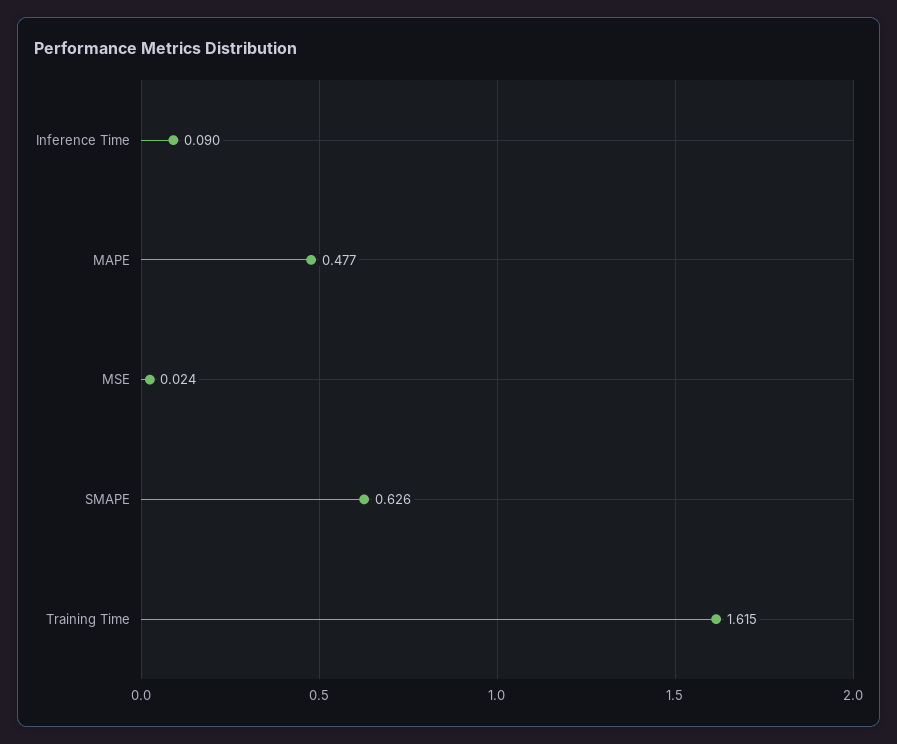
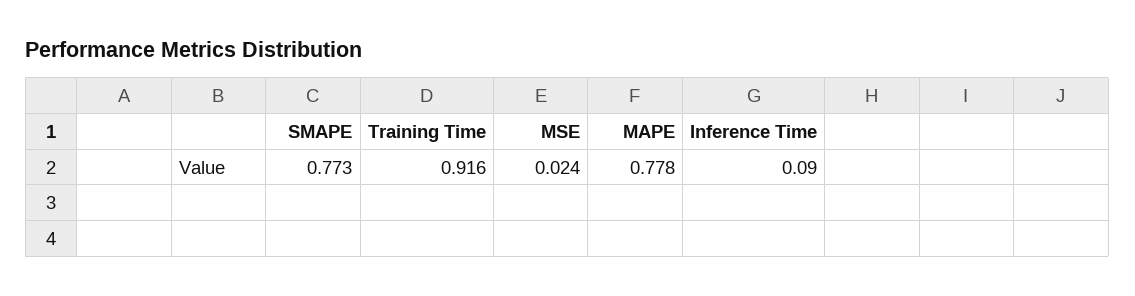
  {
    "Inference Time": 0.09,
-   "MAPE": 0.477,
+   "MAPE": 0.778,
    "MSE": 0.024,
-   "SMAPE": 0.626,
+   "SMAPE": 0.773,
-   "Training Time": 1.615
+   "Training Time": 0.916
  }

